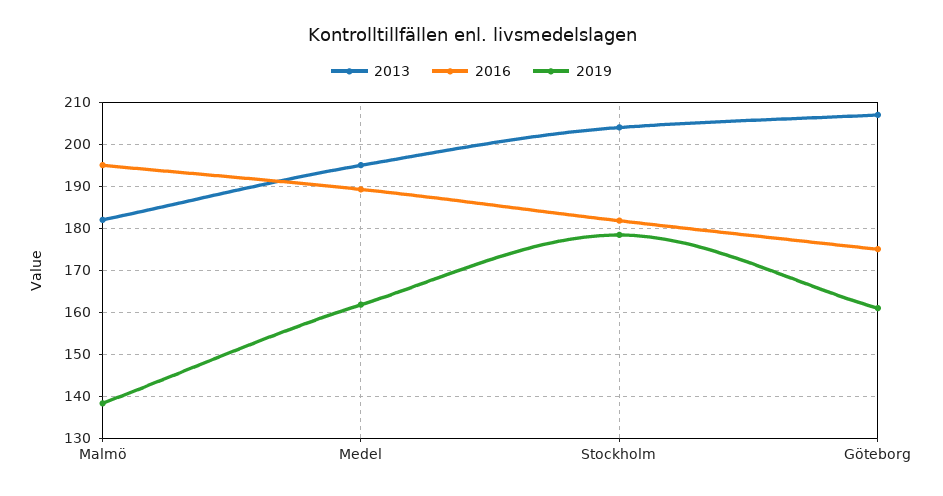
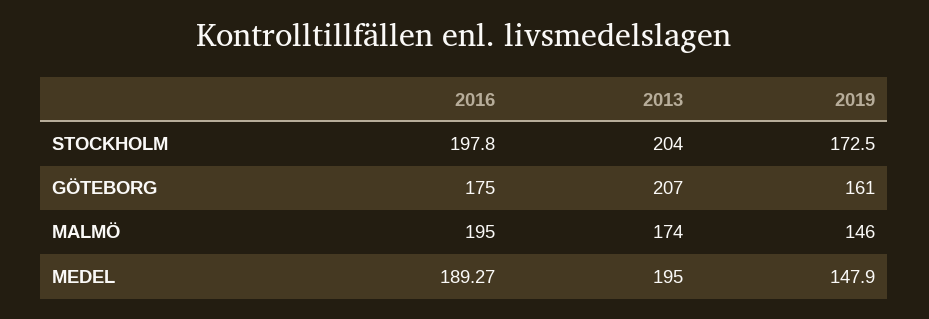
  {
    "2013": {
-     "Malmö": 182,
+     "Malmö": 174,
      "Medel": 195,
      "Stockholm": 204,
      "Göteborg": 207
    },
    "2016": {
      "Malmö": 195,
      "Medel": 189.27,
-     "Stockholm": 182,
+     "Stockholm": 197.8,
      "Göteborg": 175
    },
    "2019": {
-     "Malmö": 138,
+     "Malmö": 146,
-     "Medel": 162,
+     "Medel": 147.9,
-     "Stockholm": 178,
+     "Stockholm": 172.5,
      "Göteborg": 161
    }
  }

